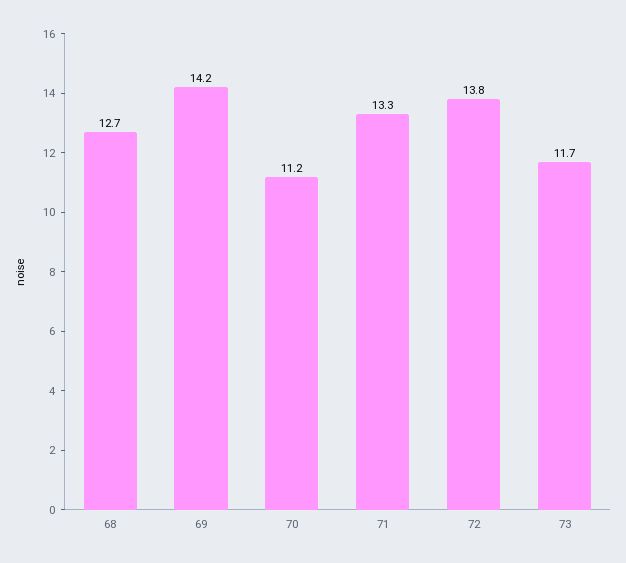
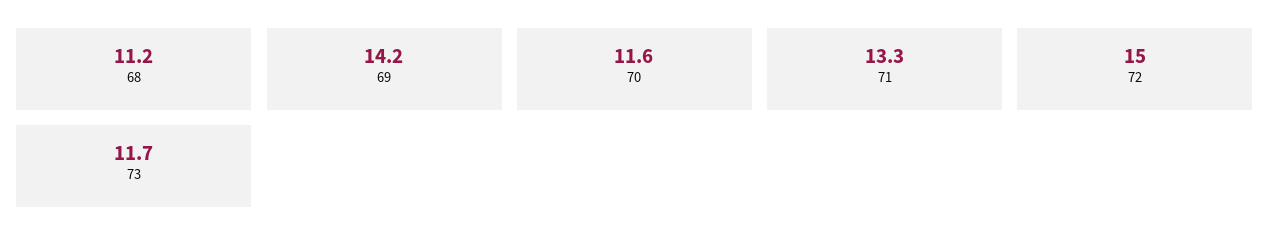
  {
-   "68": 12.7,
+   "68": 11.2,
    "69": 14.2,
-   "70": 11.2,
+   "70": 11.6,
    "71": 13.3,
-   "72": 13.8,
+   "72": 15,
    "73": 11.7
  }

